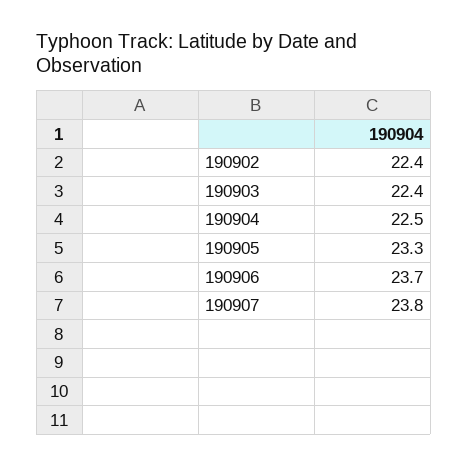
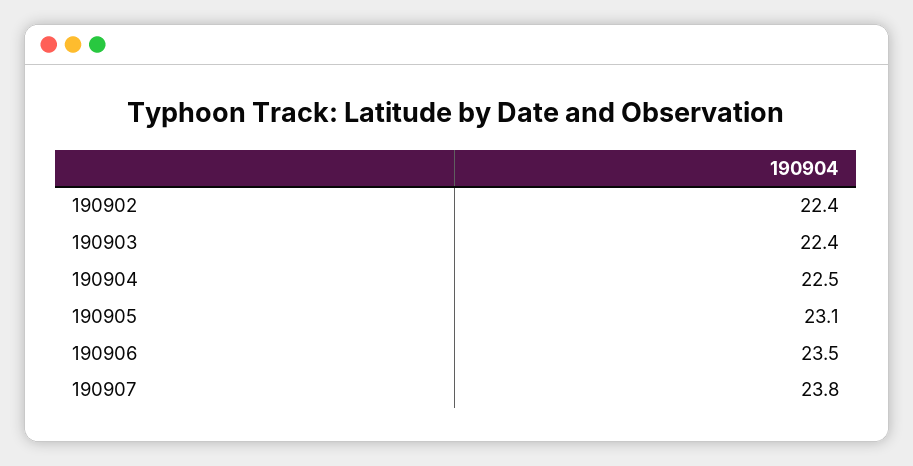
  {
    "190902": 22.4,
    "190903": 22.4,
    "190904": 22.5,
-   "190905": 23.3,
+   "190905": 23.1,
-   "190906": 23.7,
+   "190906": 23.5,
    "190907": 23.8
  }

